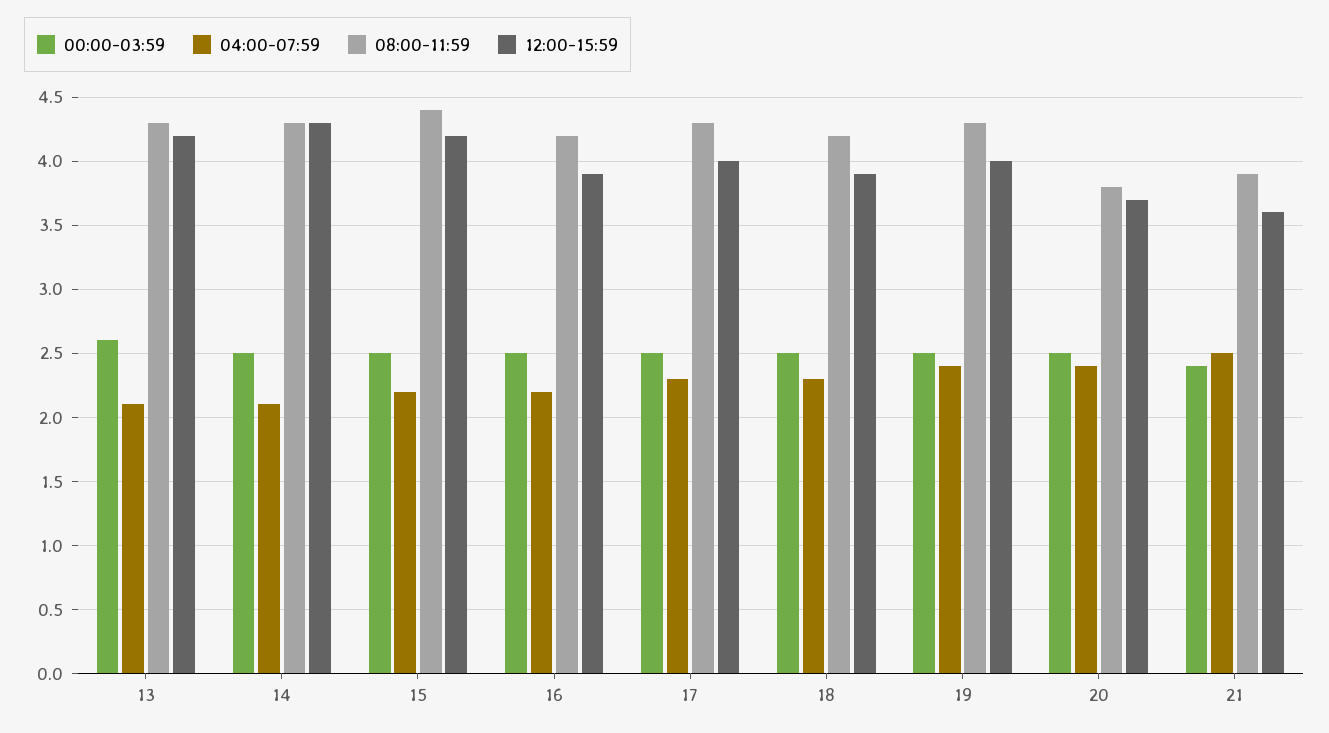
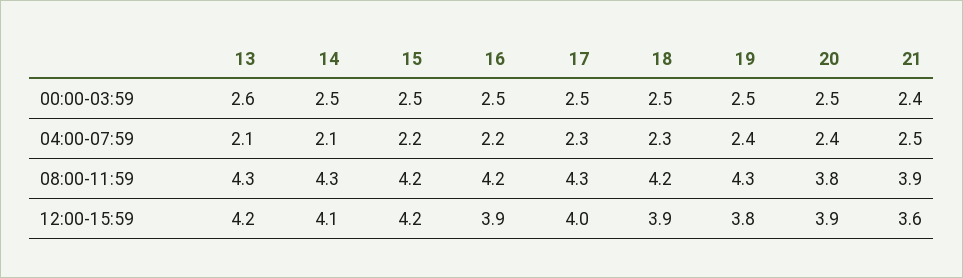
  {
    "00:00-03:59": {
      "13": 2.6,
      "14": 2.5,
      "15": 2.5,
      "16": 2.5,
      "17": 2.5,
      "18": 2.5,
      "19": 2.5,
      "20": 2.5,
      "21": 2.4
    },
    "04:00-07:59": {
      "13": 2.1,
      "14": 2.1,
      "15": 2.2,
      "16": 2.2,
      "17": 2.3,
      "18": 2.3,
      "19": 2.4,
      "20": 2.4,
      "21": 2.5
    },
    "08:00-11:59": {
      "13": 4.3,
      "14": 4.3,
-     "15": 4.4,
+     "15": 4.2,
      "16": 4.2,
      "17": 4.3,
      "18": 4.2,
      "19": 4.3,
      "20": 3.8,
      "21": 3.9
    },
    "12:00-15:59": {
      "13": 4.2,
-     "14": 4.3,
+     "14": 4.1,
      "15": 4.2,
      "16": 3.9,
      "17": 4,
      "18": 3.9,
-     "19": 4,
+     "19": 3.8,
-     "20": 3.7,
+     "20": 3.9,
      "21": 3.6
    }
  }

